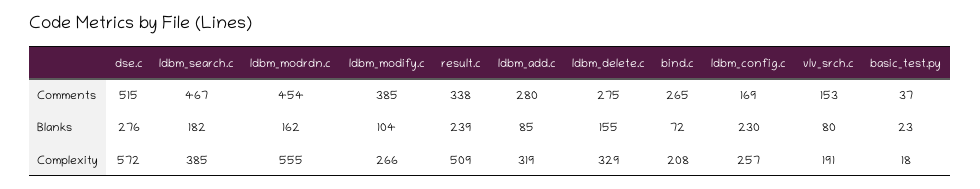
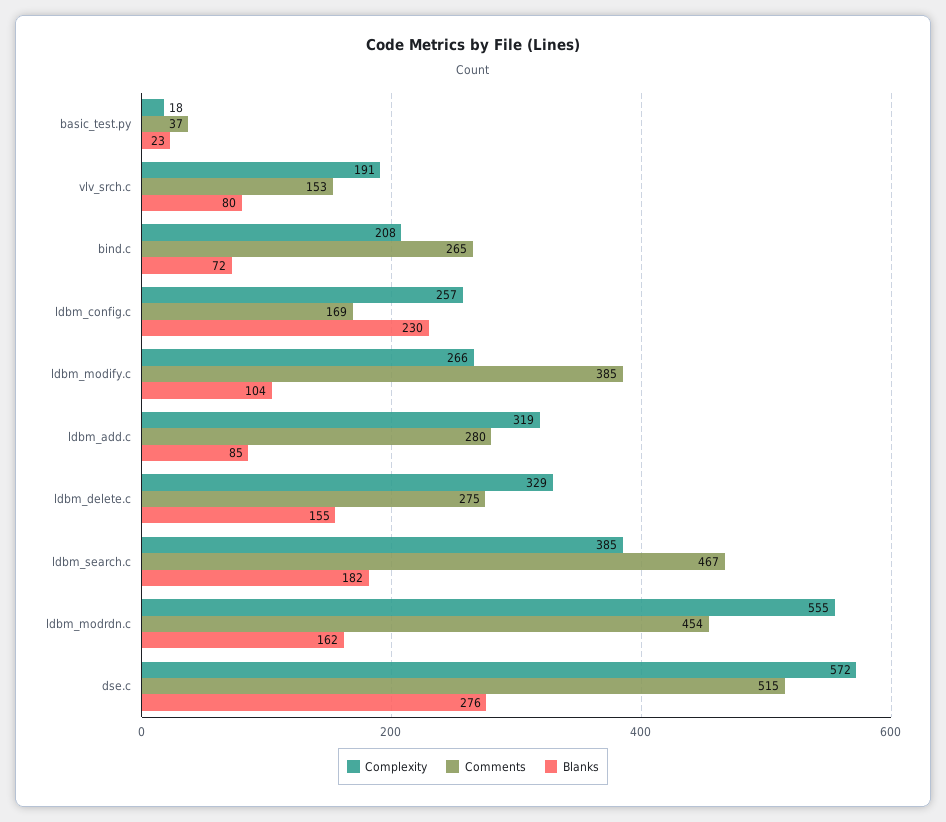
  {
    "Comments": {
      "dse.c": 515,
      "ldbm_search.c": 467,
      "ldbm_modrdn.c": 454,
      "ldbm_modify.c": 385,
-     "result.c": 338,
      "ldbm_add.c": 280,
      "ldbm_delete.c": 275,
      "bind.c": 265,
      "ldbm_config.c": 169,
      "vlv_srch.c": 153,
      "basic_test.py": 37
    },
    "Blanks": {
      "dse.c": 276,
      "ldbm_search.c": 182,
      "ldbm_modrdn.c": 162,
      "ldbm_modify.c": 104,
-     "result.c": 239,
      "ldbm_add.c": 85,
      "ldbm_delete.c": 155,
      "bind.c": 72,
      "ldbm_config.c": 230,
      "vlv_srch.c": 80,
      "basic_test.py": 23
    },
    "Complexity": {
      "dse.c": 572,
      "ldbm_search.c": 385,
      "ldbm_modrdn.c": 555,
      "ldbm_modify.c": 266,
-     "result.c": 509,
      "ldbm_add.c": 319,
      "ldbm_delete.c": 329,
      "bind.c": 208,
      "ldbm_config.c": 257,
      "vlv_srch.c": 191,
      "basic_test.py": 18
    }
  }

